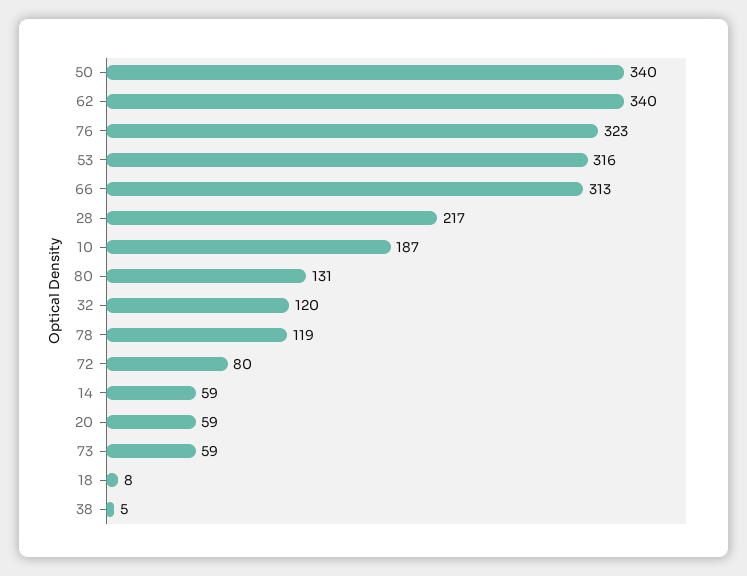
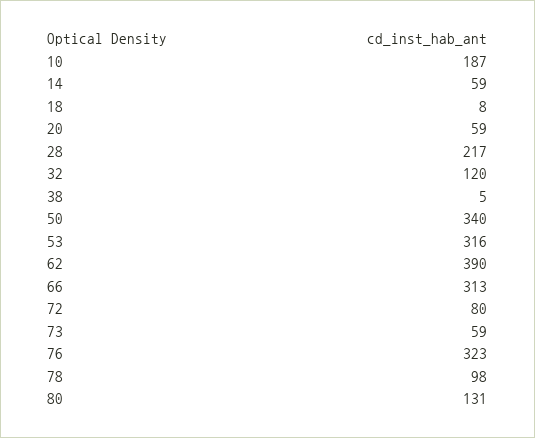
  {
    "50": 340,
-   "62": 340,
+   "62": 390,
    "76": 323,
    "53": 316,
    "66": 313,
    "28": 217,
    "10": 187,
    "80": 131,
    "32": 120,
-   "78": 119,
+   "78": 98,
    "72": 80,
    "14": 59,
    "20": 59,
    "73": 59,
    "18": 8,
    "38": 5
  }

